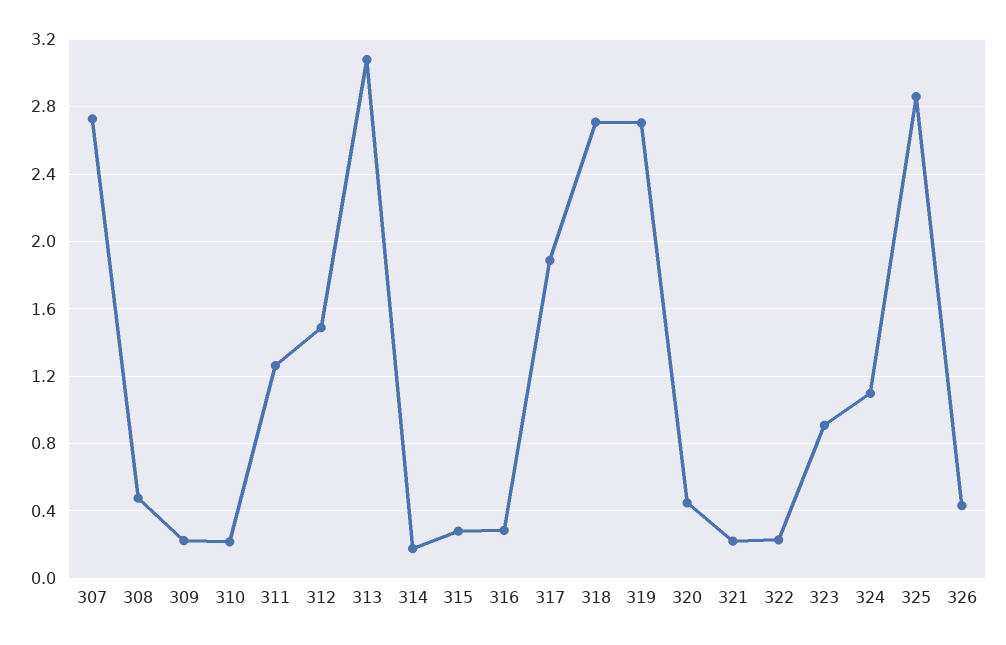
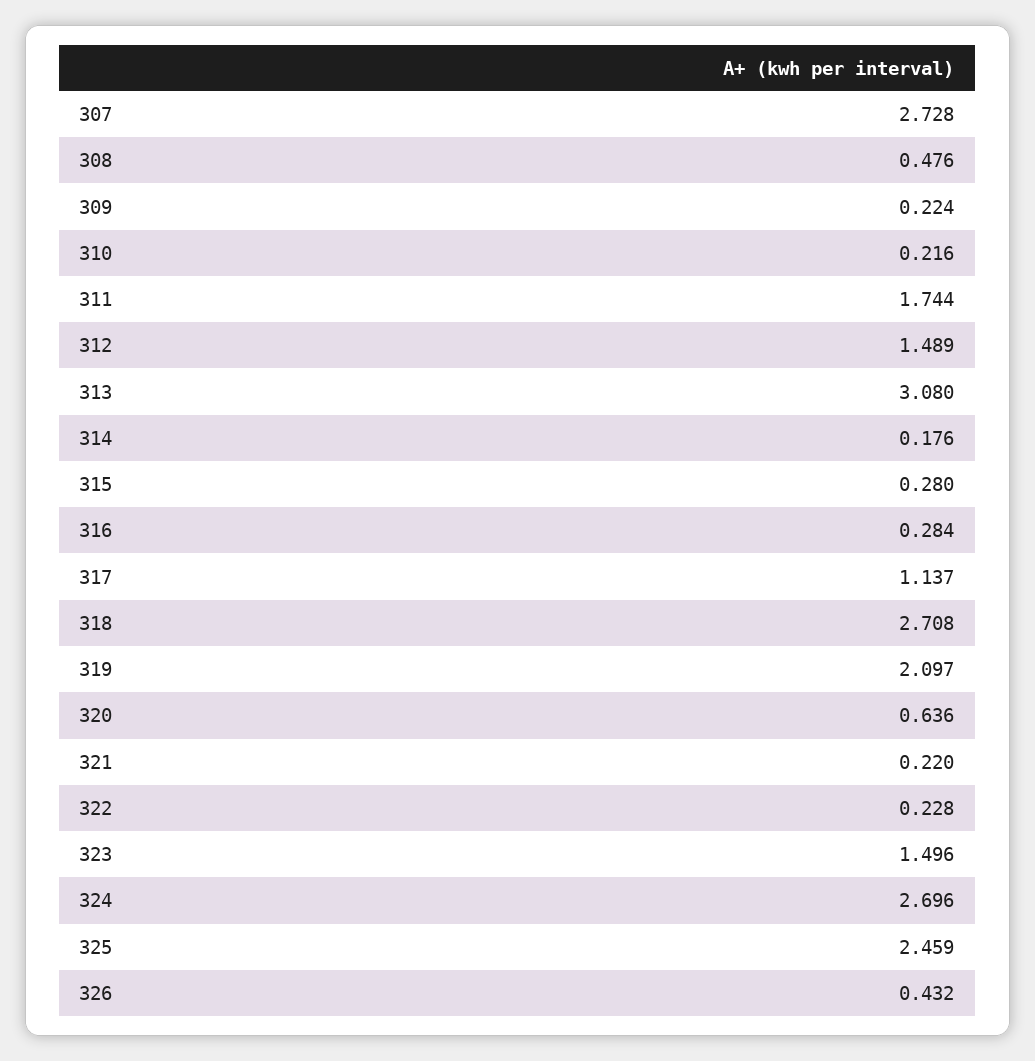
  {
    "307": 2.728,
    "308": 0.476,
    "309": 0.224,
    "310": 0.216,
-   "311": 1.25,
+   "311": 1.744,
    "312": 1.489,
    "313": 3.08,
    "314": 0.176,
    "315": 0.28,
    "316": 0.284,
-   "317": 1.9,
+   "317": 1.137,
    "318": 2.708,
-   "319": 2.7,
+   "319": 2.097,
-   "320": 0.45,
+   "320": 0.636,
    "321": 0.22,
    "322": 0.228,
-   "323": 0.9,
+   "323": 1.496,
-   "324": 1.1,
+   "324": 2.696,
-   "325": 2.85,
+   "325": 2.459,
    "326": 0.432
  }

